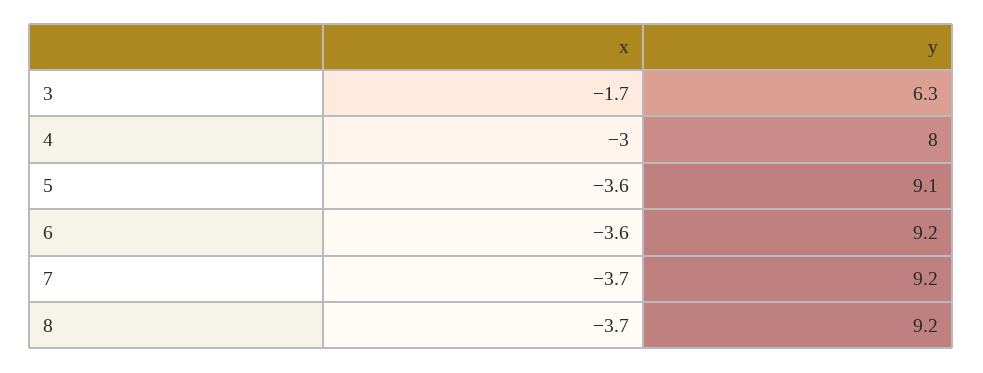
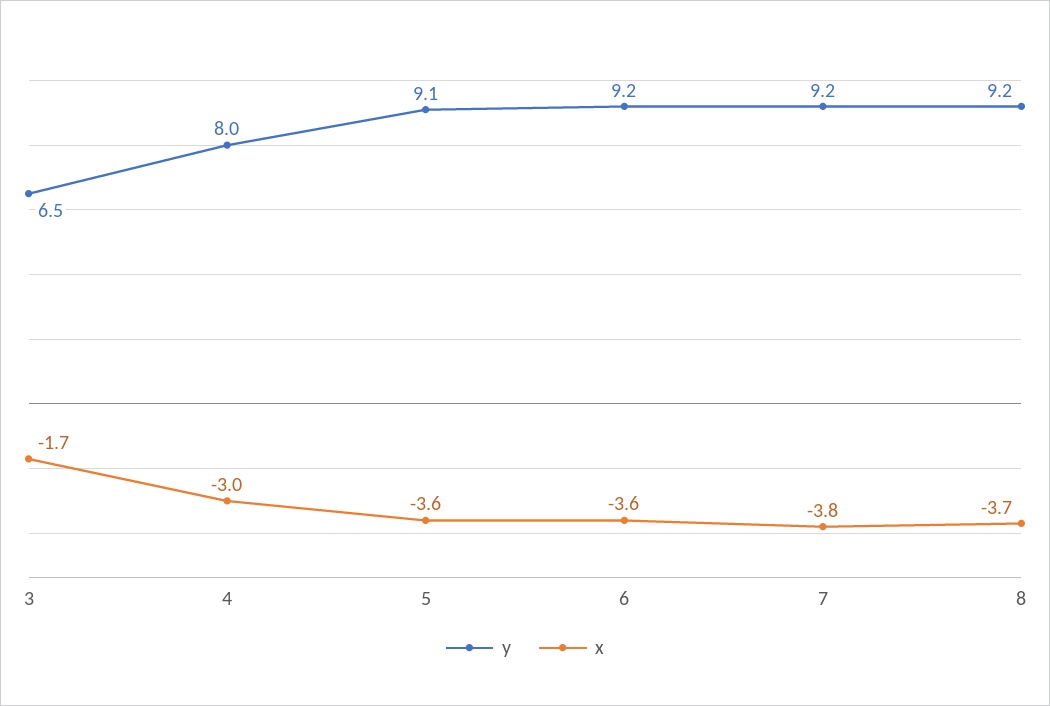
  {
    "x": {
      "3": -1.7,
      "4": -3,
      "5": -3.6,
      "6": -3.6,
-     "7": -3.7,
+     "7": -3.8,
      "8": -3.7
    },
    "y": {
-     "3": 6.3,
+     "3": 6.5,
      "4": 8,
      "5": 9.1,
      "6": 9.2,
      "7": 9.2,
      "8": 9.2
    }
  }

